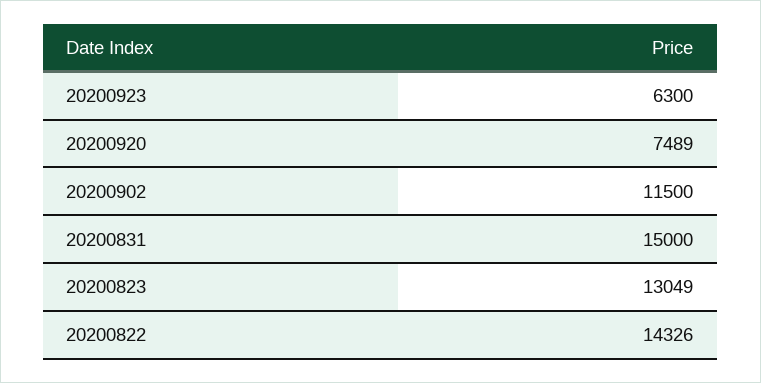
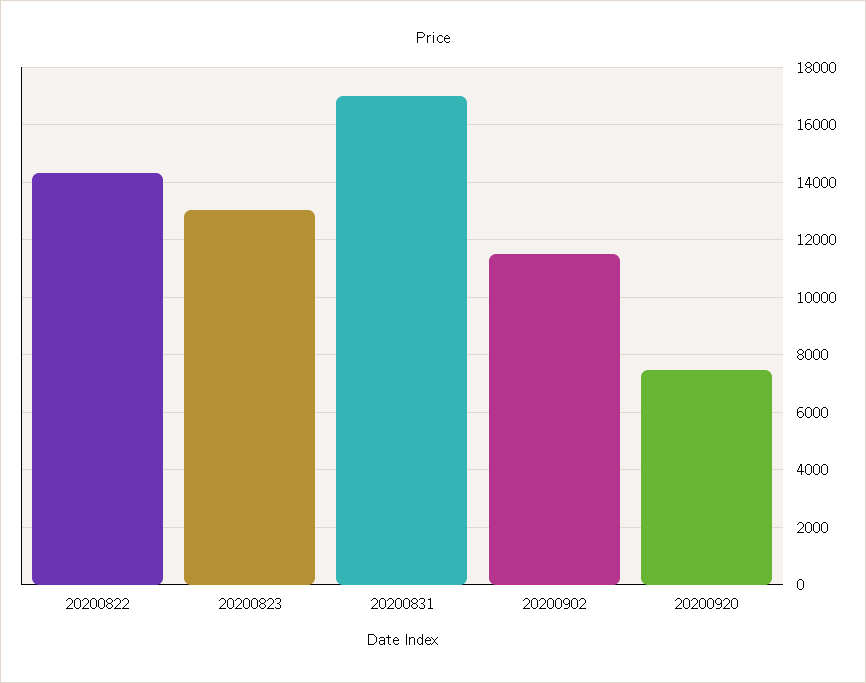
  {
-   "20200923": 6300,
    "20200920": 7489,
    "20200902": 11500,
-   "20200831": 15000,
+   "20200831": 17000,
    "20200823": 13049,
    "20200822": 14326
  }

